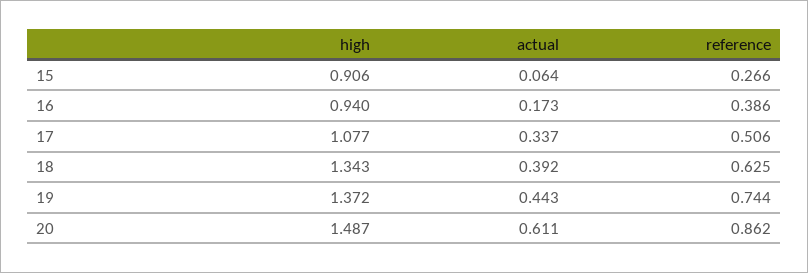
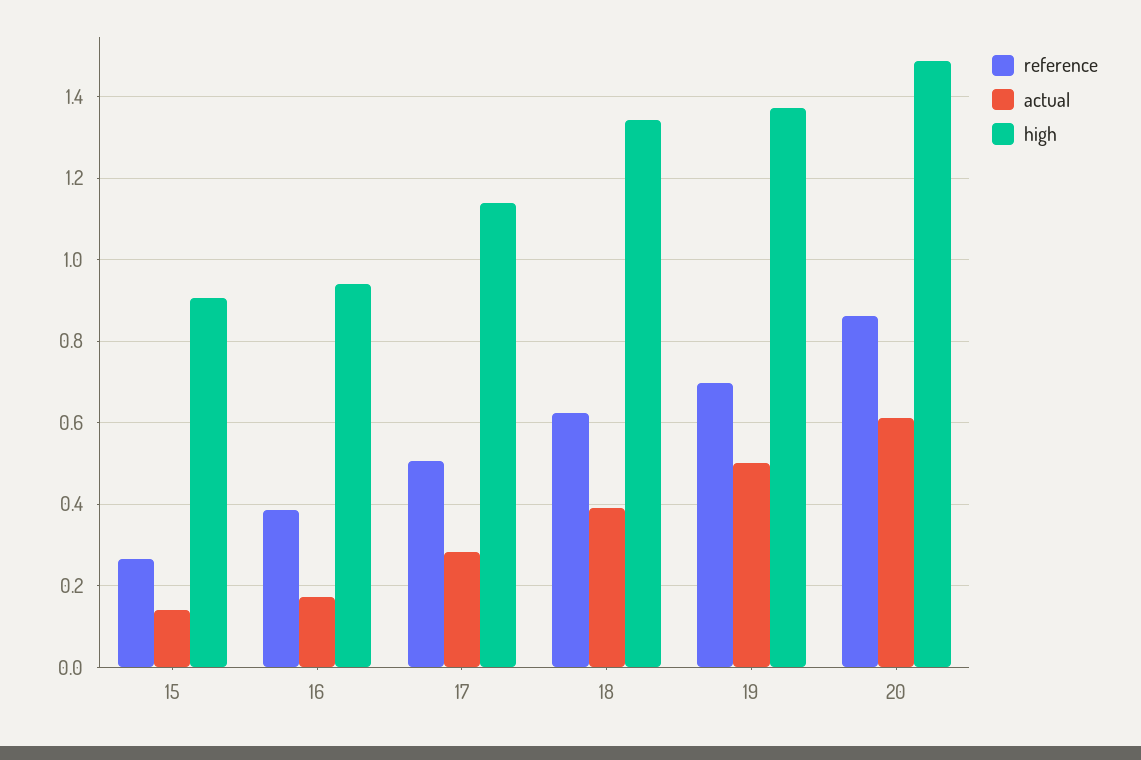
  {
    "high": {
      "15": 0.906,
      "16": 0.94,
-     "17": 1.077,
+     "17": 1.14,
      "18": 1.343,
      "19": 1.372,
      "20": 1.487
    },
    "actual": {
-     "15": 0.064,
+     "15": 0.14,
      "16": 0.173,
-     "17": 0.337,
+     "17": 0.28,
      "18": 0.392,
-     "19": 0.443,
+     "19": 0.5,
      "20": 0.611
    },
    "reference": {
      "15": 0.266,
      "16": 0.386,
      "17": 0.506,
      "18": 0.625,
-     "19": 0.744,
+     "19": 0.7,
      "20": 0.862
    }
  }

